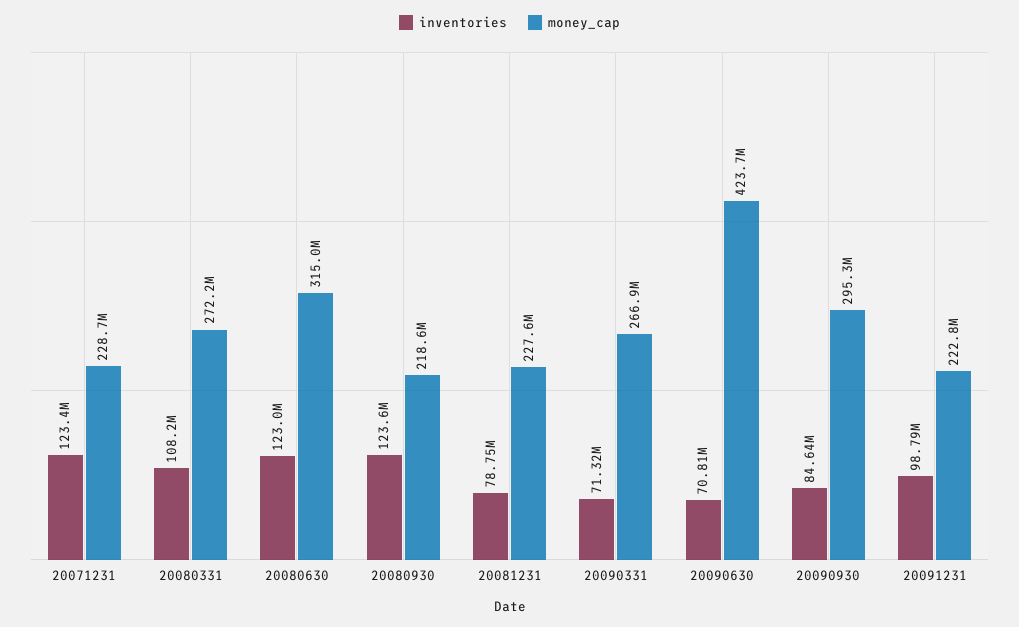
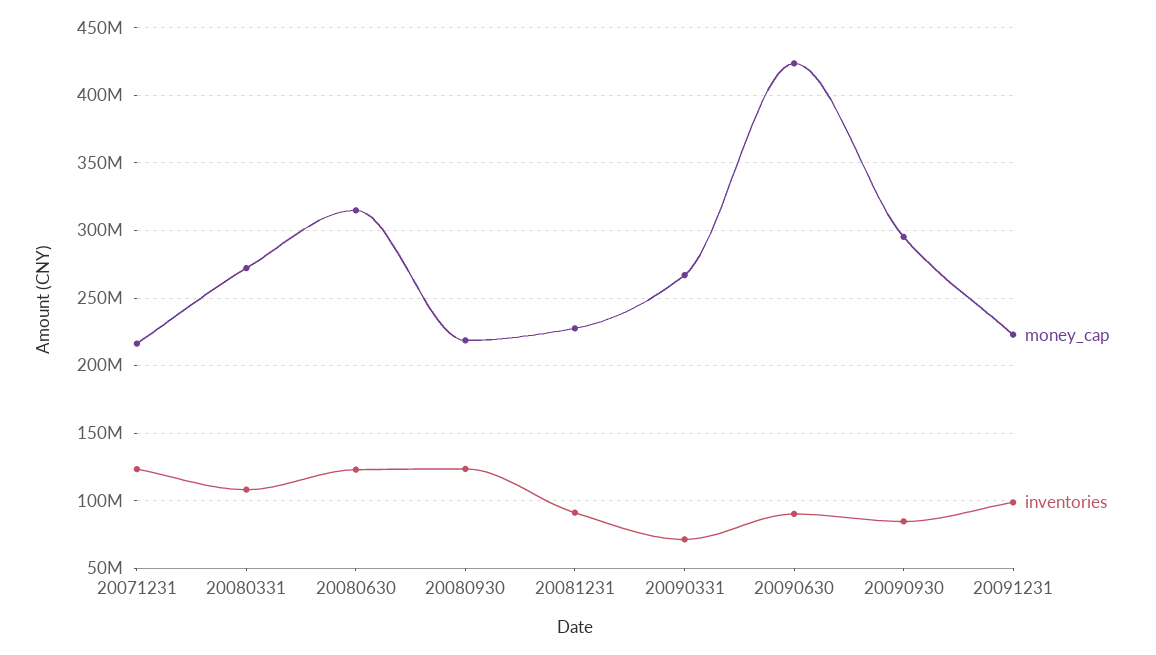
  {
    "inventories": {
      "20071231": 123400000,
      "20080331": 108200000,
      "20080630": 123000000,
      "20080930": 123600000,
-     "20081231": 78750000,
+     "20081231": 90000000,
      "20090331": 71320000,
-     "20090630": 70810000,
+     "20090630": 90000000,
      "20090930": 84640000,
      "20091231": 98790000
    },
    "money_cap": {
-     "20071231": 228700000,
+     "20071231": 215000000,
      "20080331": 272200000,
      "20080630": 315000000,
      "20080930": 218600000,
      "20081231": 227600000,
      "20090331": 266900000,
      "20090630": 423700000,
      "20090930": 295300000,
      "20091231": 222800000
    }
  }

